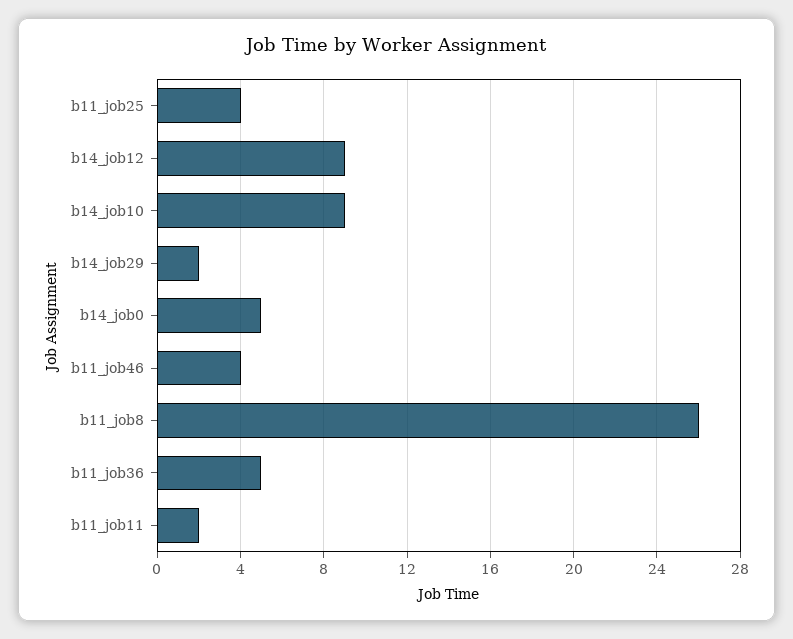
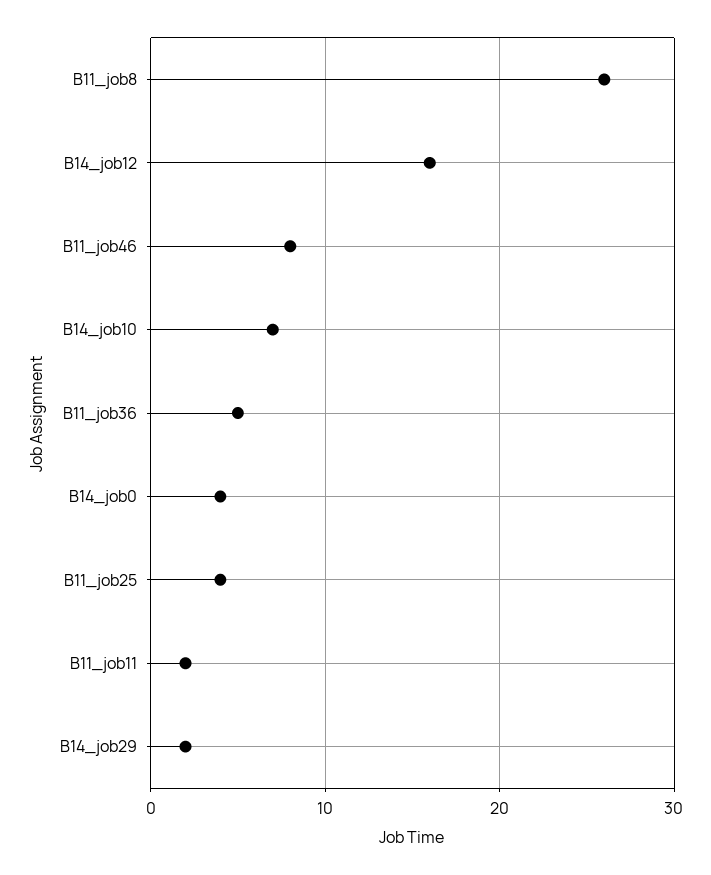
  {
    "b11_job25": 4,
-   "b14_job12": 9,
+   "b14_job12": 16,
-   "b14_job10": 9,
+   "b14_job10": 7,
    "b14_job29": 2,
-   "b14_job0": 5,
+   "b14_job0": 4,
-   "b11_job46": 4,
+   "b11_job46": 8,
    "b11_job8": 26,
    "b11_job36": 5,
    "b11_job11": 2
  }

